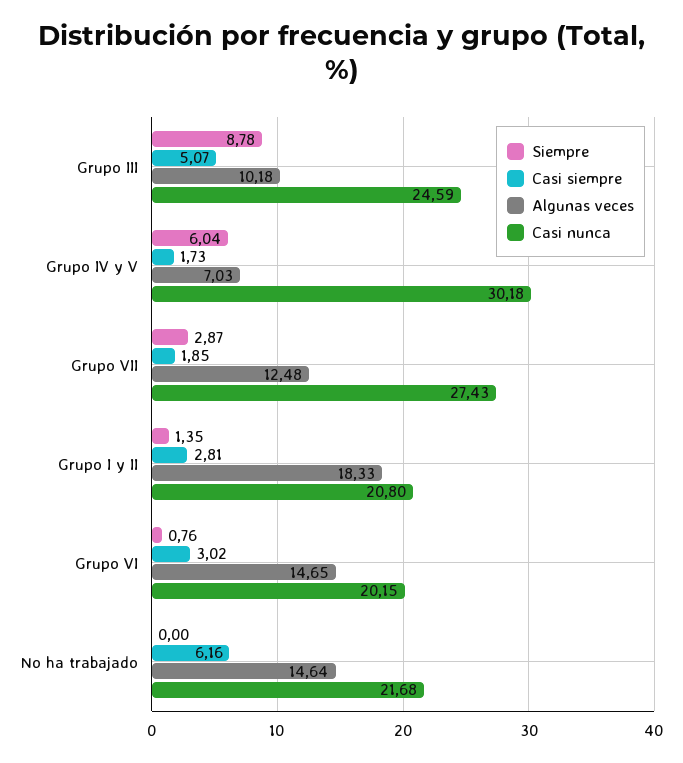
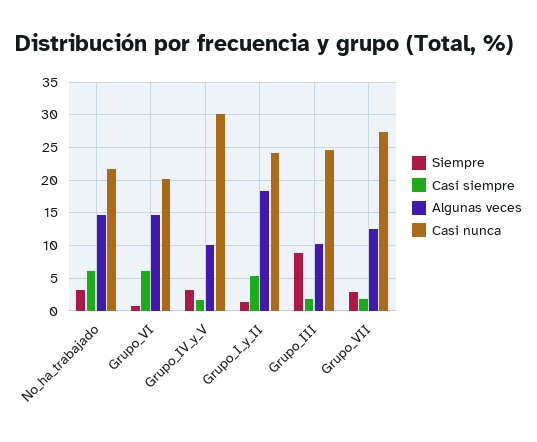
  {
    "Siempre": {
      "Grupo III": 8.78,
-     "Grupo IV y V": 6.04,
+     "Grupo IV y V": 3,
      "Grupo VII": 2.87,
      "Grupo I y II": 1.35,
      "Grupo VI": 0.76,
-     "No ha trabajado": 0
+     "No ha trabajado": 3
    },
    "Casi siempre": {
-     "Grupo III": 5.07,
+     "Grupo III": 2,
      "Grupo IV y V": 1.73,
      "Grupo VII": 1.85,
-     "Grupo I y II": 2.81,
+     "Grupo I y II": 5,
-     "Grupo VI": 3.02,
+     "Grupo VI": 6,
      "No ha trabajado": 6.16
    },
    "Algunas veces": {
      "Grupo III": 10.18,
-     "Grupo IV y V": 7.03,
+     "Grupo IV y V": 10,
      "Grupo VII": 12.48,
      "Grupo I y II": 18.33,
      "Grupo VI": 14.65,
      "No ha trabajado": 14.64
    },
    "Casi nunca": {
      "Grupo III": 24.59,
      "Grupo IV y V": 30.18,
      "Grupo VII": 27.43,
-     "Grupo I y II": 20.8,
+     "Grupo I y II": 24,
      "Grupo VI": 20.15,
      "No ha trabajado": 21.68
    }
  }

